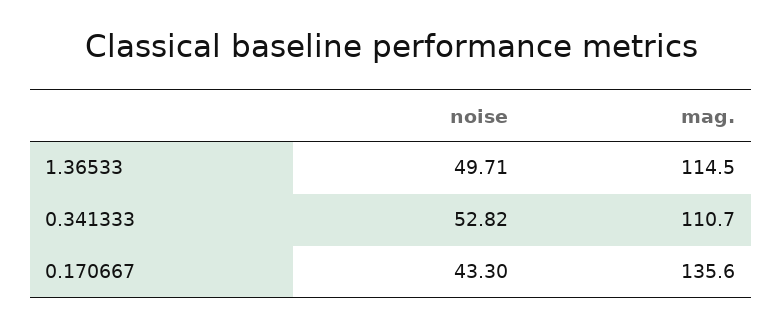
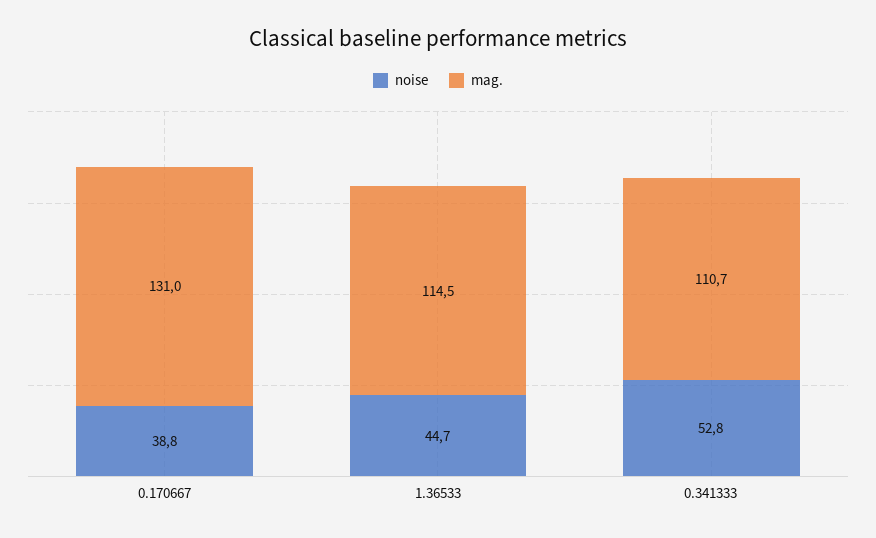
  {
    "noise": {
-     "1.36533": 49.71,
+     "1.36533": 44.7,
      "0.341333": 52.82,
-     "0.170667": 43.3
+     "0.170667": 38.8
    },
    "mag.": {
      "1.36533": 114.5,
      "0.341333": 110.7,
-     "0.170667": 135.6
+     "0.170667": 131
    }
  }

